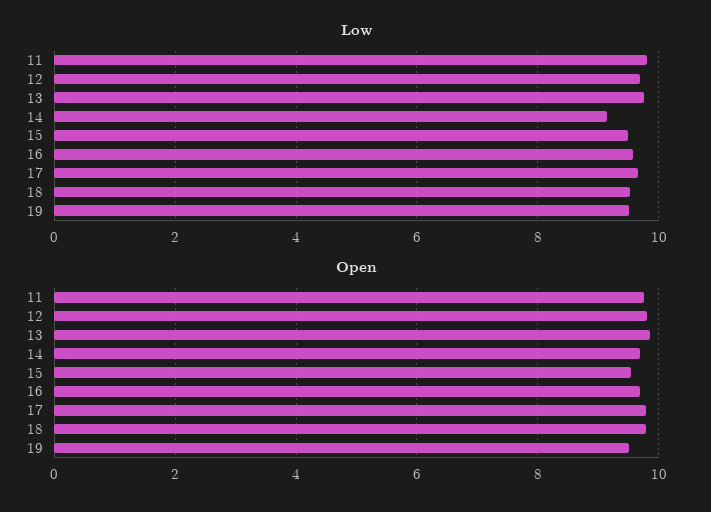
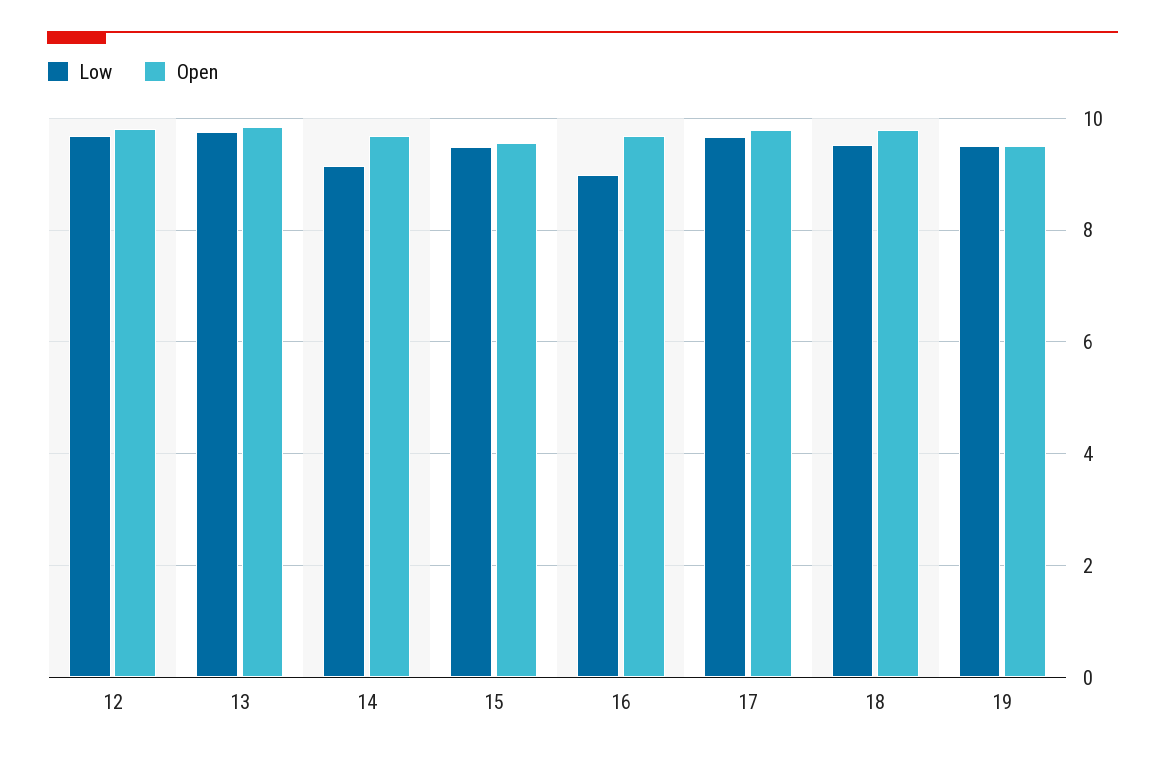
  {
    "Low": {
-     "11": 9.8,
      "12": 9.6,
      "13": 9.8,
      "14": 9.2,
      "15": 9.4,
-     "16": 9.6,
+     "16": 9,
      "17": 9.6,
      "18": 9.6,
      "19": 9.6
    },
    "Open": {
-     "11": 9.8,
      "12": 9.8,
      "13": 9.8,
      "14": 9.6,
      "15": 9.6,
      "16": 9.6,
      "17": 9.8,
      "18": 9.8,
      "19": 9.6
    }
  }

